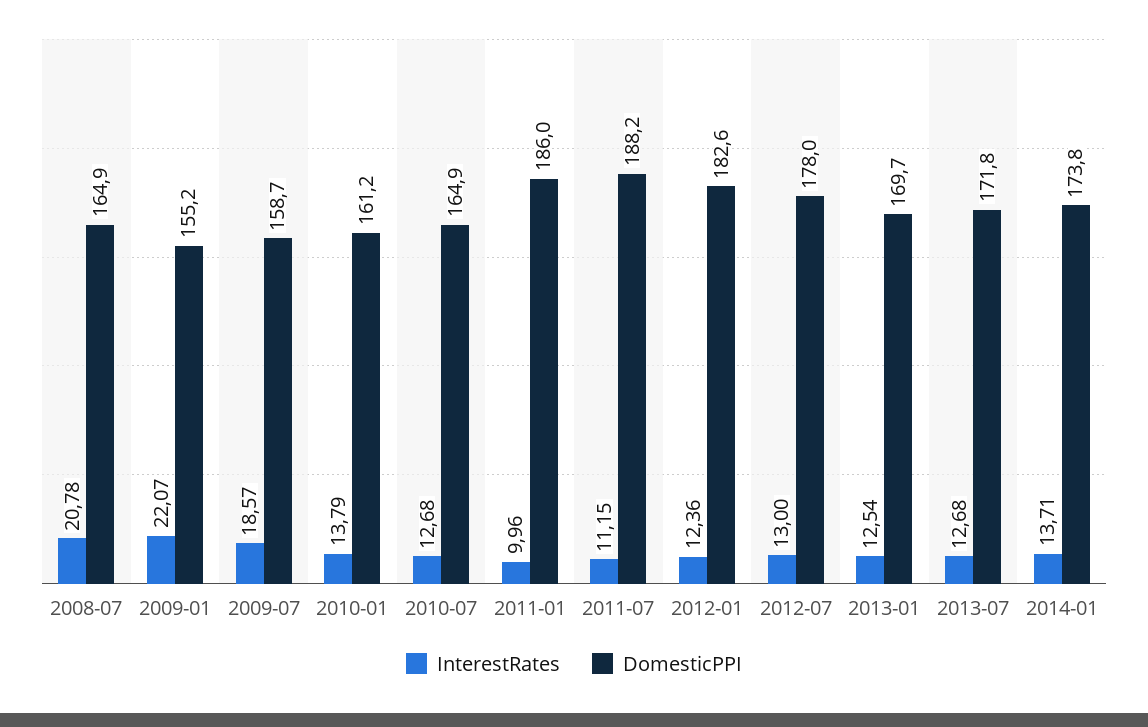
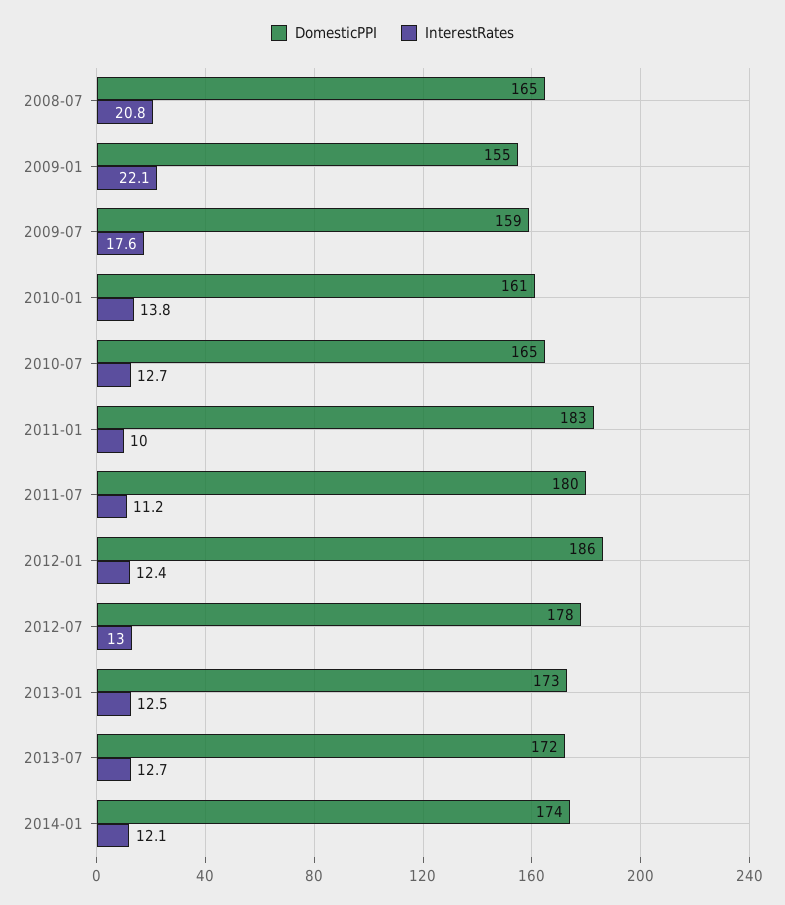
  {
    "InterestRates": {
      "2008-07": 20.78,
      "2009-01": 22.07,
-     "2009-07": 18.57,
+     "2009-07": 17.6,
      "2010-01": 13.79,
      "2010-07": 12.68,
      "2011-01": 9.96,
      "2011-07": 11.15,
      "2012-01": 12.36,
      "2012-07": 13,
      "2013-01": 12.54,
      "2013-07": 12.68,
-     "2014-01": 13.71
+     "2014-01": 12.1
    },
    "DomesticPPI": {
      "2008-07": 164.9,
      "2009-01": 155.2,
      "2009-07": 158.7,
      "2010-01": 161.2,
      "2010-07": 164.9,
-     "2011-01": 186,
+     "2011-01": 183,
-     "2011-07": 188.2,
+     "2011-07": 180,
-     "2012-01": 182.6,
+     "2012-01": 186,
      "2012-07": 178,
-     "2013-01": 169.7,
+     "2013-01": 173,
      "2013-07": 171.8,
      "2014-01": 173.8
    }
  }

